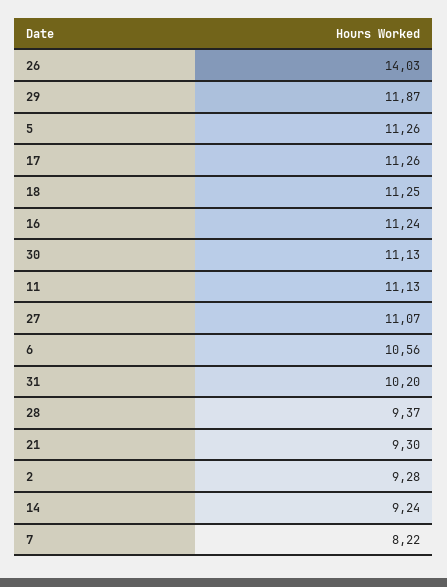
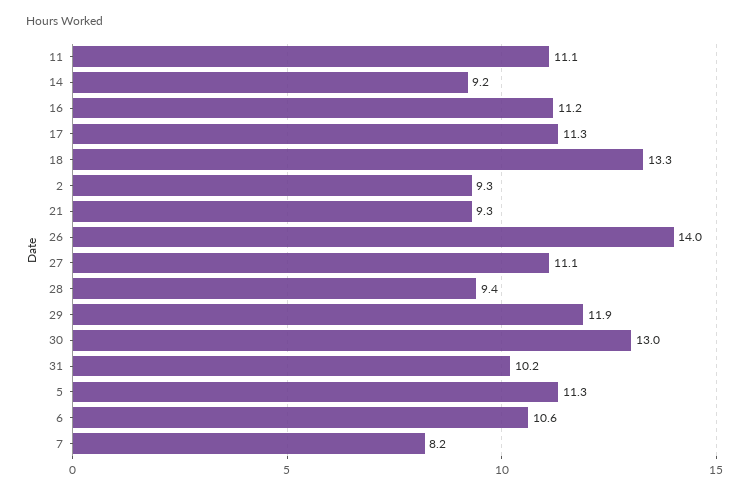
  {
    "26": 14.03,
    "29": 11.87,
    "5": 11.26,
    "17": 11.26,
-   "18": 11.25,
+   "18": 13.3,
    "16": 11.24,
-   "30": 11.13,
+   "30": 13,
    "11": 11.13,
    "27": 11.07,
    "6": 10.56,
    "31": 10.2,
    "28": 9.37,
    "21": 9.3,
    "2": 9.28,
    "14": 9.24,
    "7": 8.22
  }

